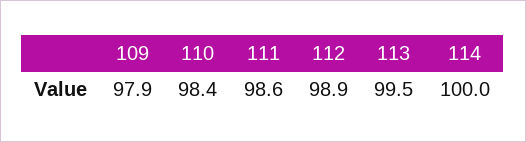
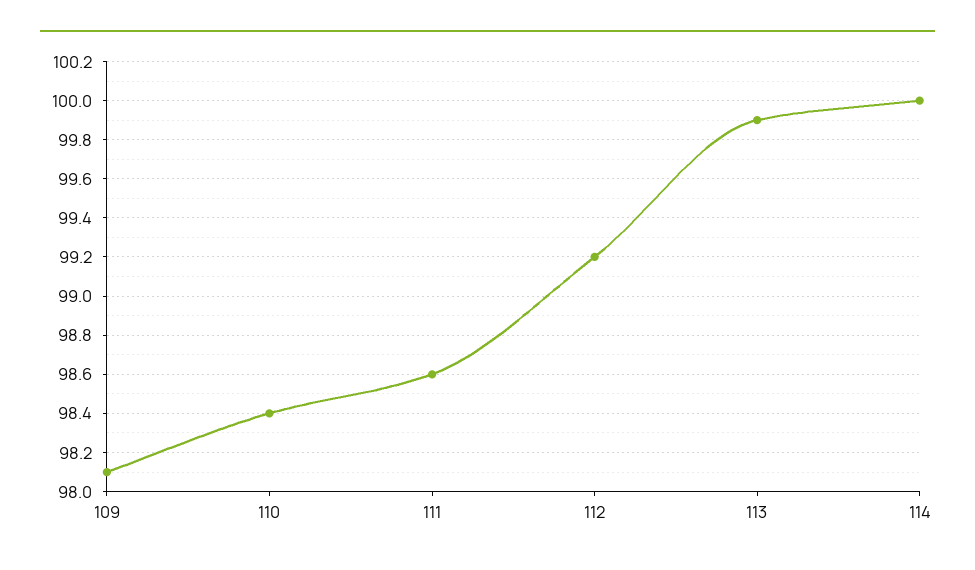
  {
-   "109": 97.9,
+   "109": 98.1,
    "110": 98.4,
    "111": 98.6,
-   "112": 98.9,
+   "112": 99.2,
-   "113": 99.5,
+   "113": 99.9,
    "114": 100
  }

